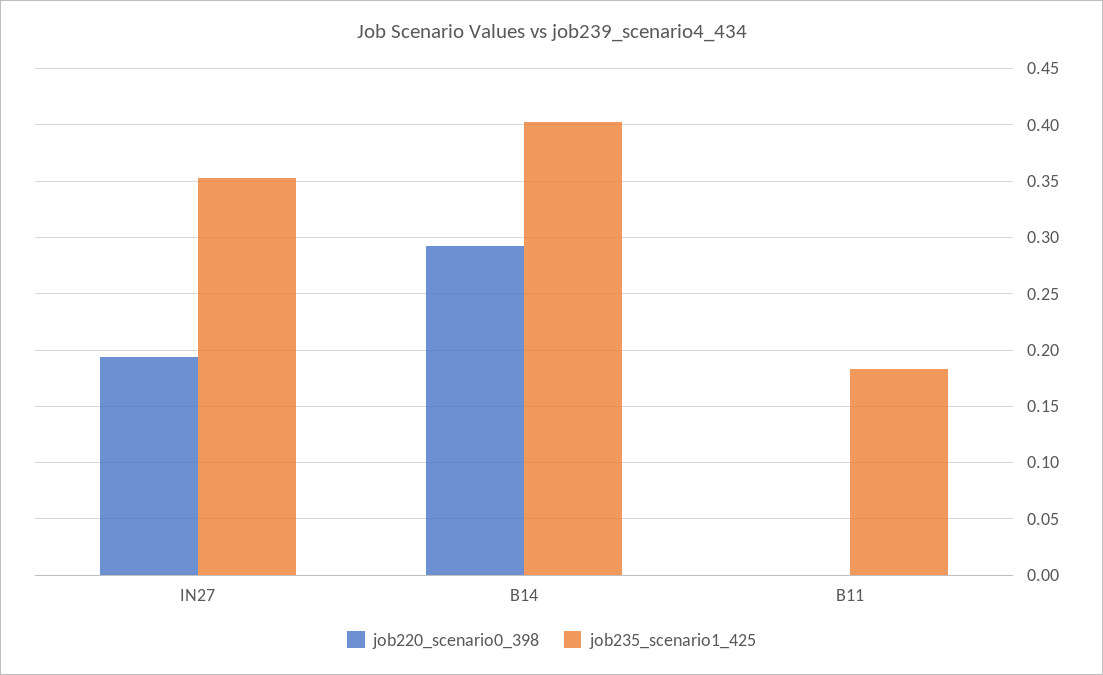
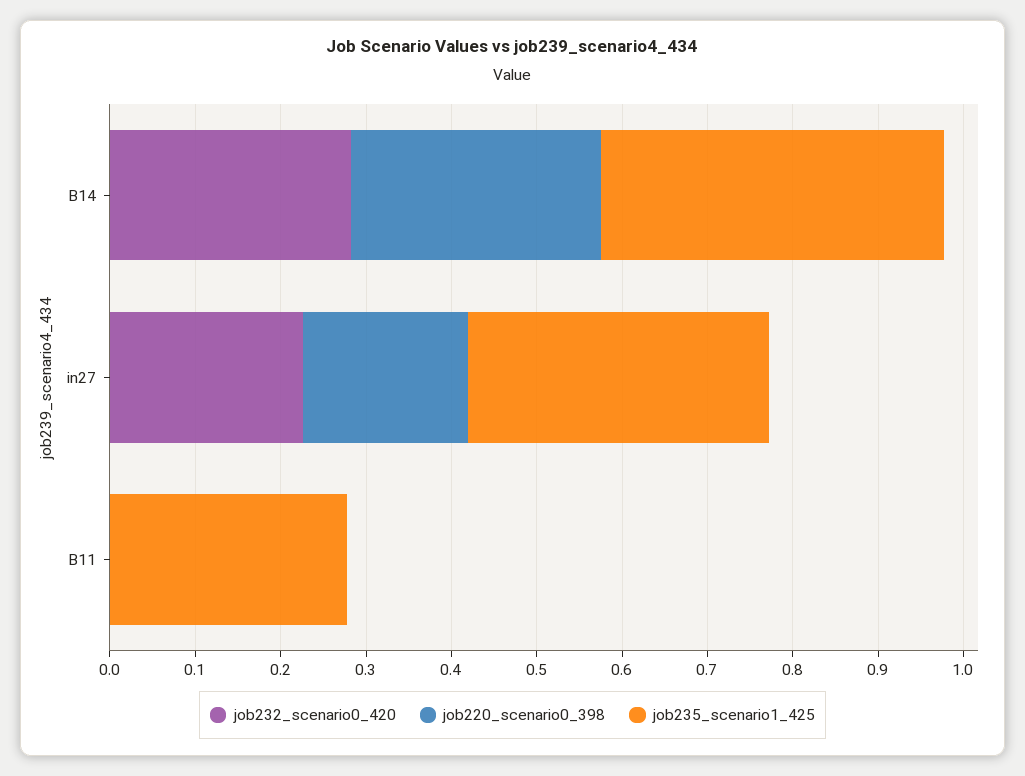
  {
    "job220_scenario0_398": {
      "IN27": 0.19,
      "B14": 0.29,
      "B11": 0
    },
    "job235_scenario1_425": {
      "IN27": 0.35,
      "B14": 0.4,
-     "B11": 0.18
+     "B11": 0.28
-   }
+   },
+   "job232_scenario0_420": {
+     "B14": 0.28,
+     "IN27": 0.22,
+     "B11": 0
+   }
  }

